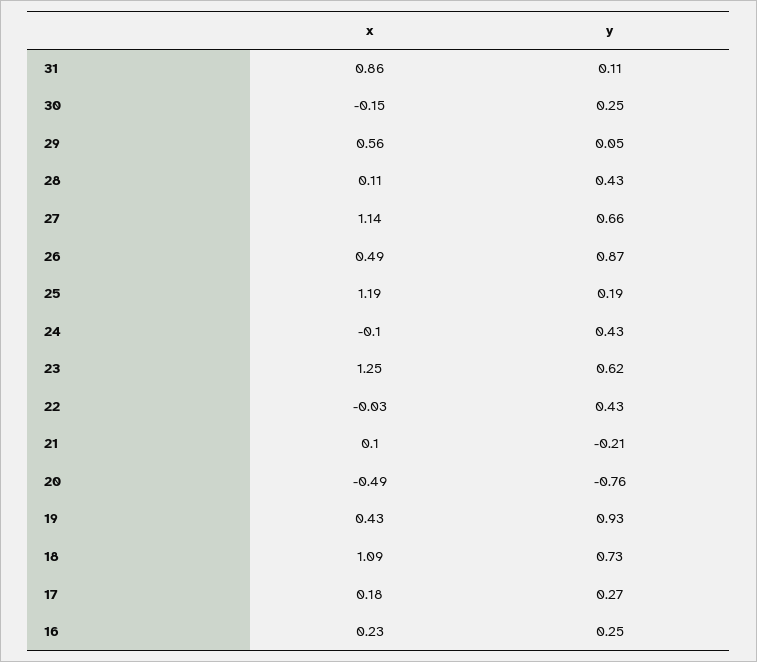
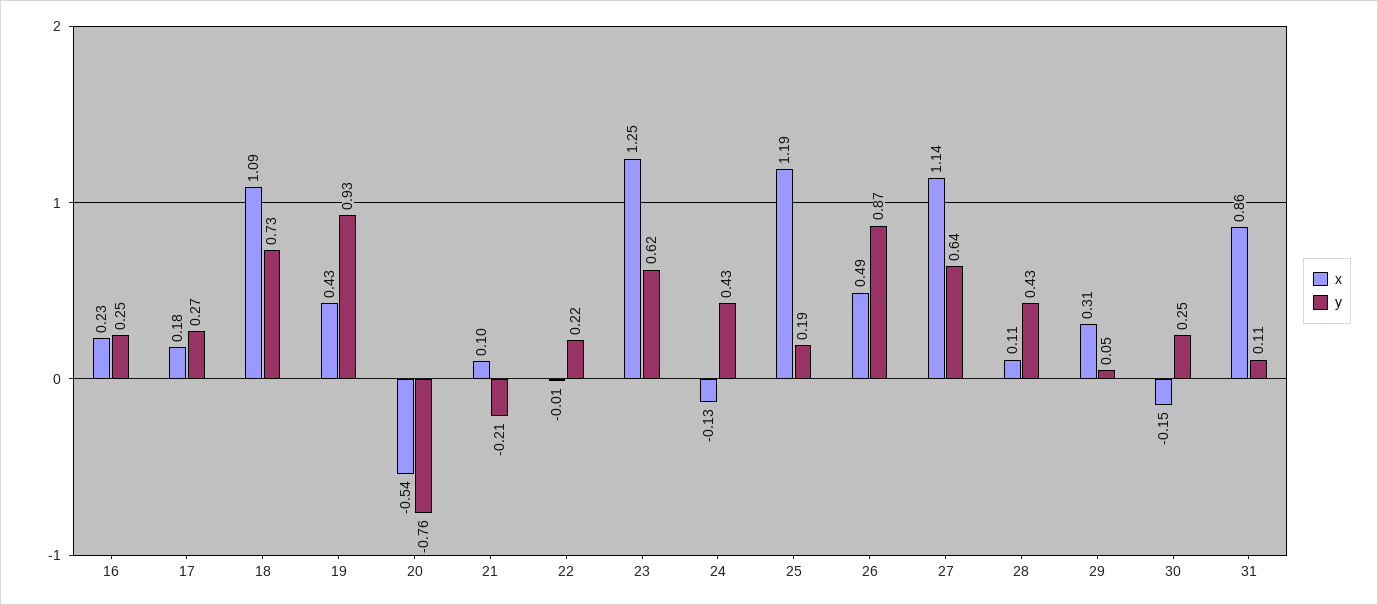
  {
    "x": {
      "31": 0.86,
      "30": -0.15,
-     "29": 0.56,
+     "29": 0.31,
      "28": 0.11,
      "27": 1.14,
      "26": 0.49,
      "25": 1.19,
-     "24": -0.1,
+     "24": -0.13,
      "23": 1.25,
-     "22": -0.03,
+     "22": -0.01,
      "21": 0.1,
-     "20": -0.49,
+     "20": -0.54,
      "19": 0.43,
      "18": 1.09,
      "17": 0.18,
      "16": 0.23
    },
    "y": {
      "31": 0.11,
      "30": 0.25,
      "29": 0.05,
      "28": 0.43,
-     "27": 0.66,
+     "27": 0.64,
      "26": 0.87,
      "25": 0.19,
      "24": 0.43,
      "23": 0.62,
-     "22": 0.43,
+     "22": 0.22,
      "21": -0.21,
      "20": -0.76,
      "19": 0.93,
      "18": 0.73,
      "17": 0.27,
      "16": 0.25
    }
  }

